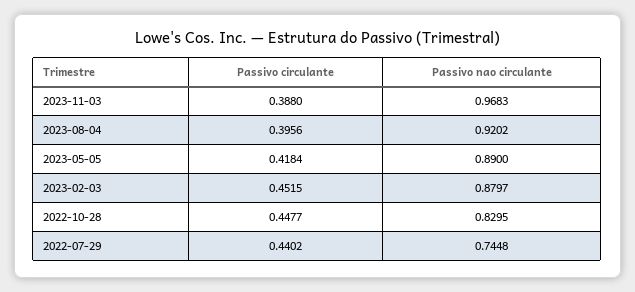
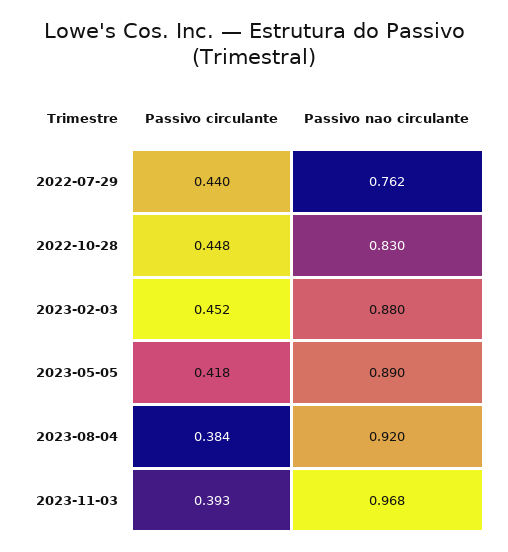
  {
    "Passivo circulante": {
-     "2023-11-03": 0.388,
+     "2023-11-03": 0.393,
-     "2023-08-04": 0.3956,
+     "2023-08-04": 0.384,
      "2023-05-05": 0.4184,
      "2023-02-03": 0.4515,
      "2022-10-28": 0.4477,
      "2022-07-29": 0.4402
    },
    "Passivo nao circulante": {
      "2023-11-03": 0.9683,
      "2023-08-04": 0.9202,
      "2023-05-05": 0.89,
      "2023-02-03": 0.8797,
      "2022-10-28": 0.8295,
-     "2022-07-29": 0.7448
+     "2022-07-29": 0.762
    }
  }

